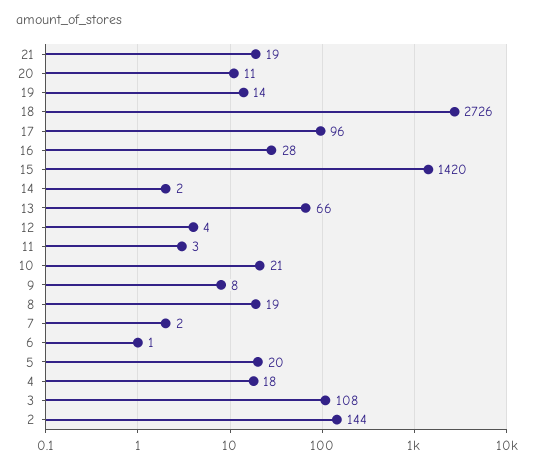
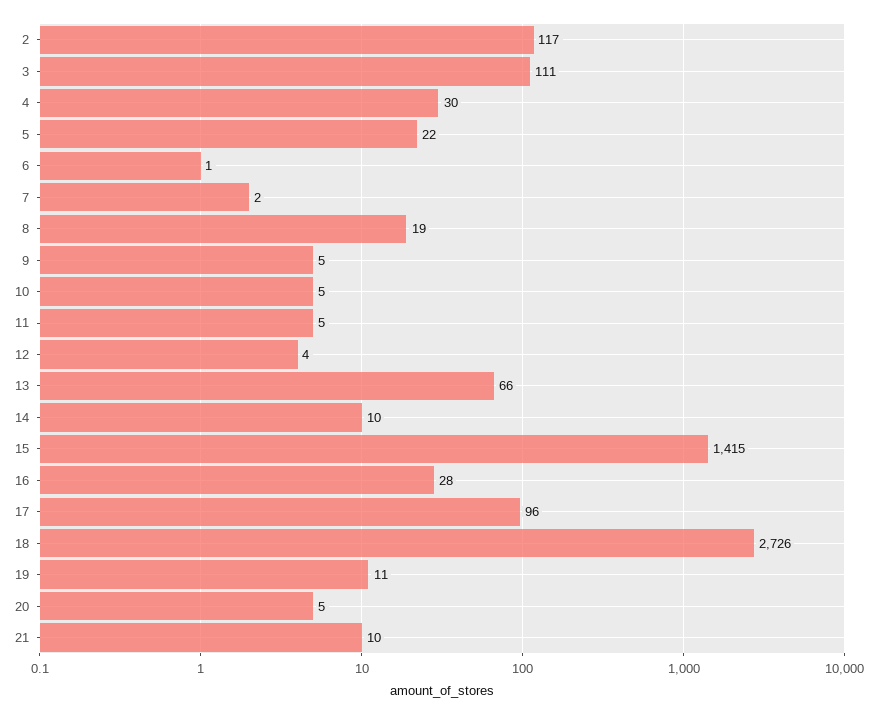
  {
-   "21": 19,
+   "21": 10,
-   "20": 11,
+   "20": 5,
-   "19": 14,
+   "19": 11,
    "18": 2726,
    "17": 96,
    "16": 28,
-   "15": 1420,
+   "15": 1415,
-   "14": 2,
+   "14": 10,
    "13": 66,
    "12": 4,
-   "11": 3,
+   "11": 5,
-   "10": 21,
+   "10": 5,
-   "9": 8,
+   "9": 5,
    "8": 19,
    "7": 2,
    "6": 1,
-   "5": 20,
+   "5": 22,
-   "4": 18,
+   "4": 30,
-   "3": 108,
+   "3": 111,
-   "2": 144
+   "2": 117
  }

